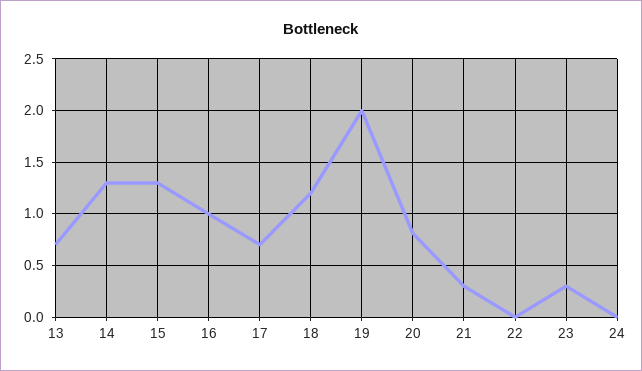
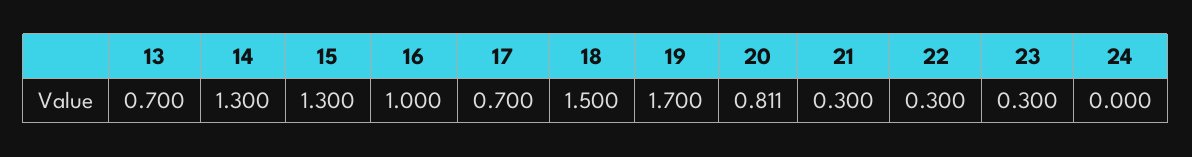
  {
    "13": 0.7,
    "14": 1.3,
    "15": 1.3,
    "16": 1,
    "17": 0.7,
-   "18": 1.2,
+   "18": 1.5,
-   "19": 2,
+   "19": 1.7,
    "20": 0.811,
    "21": 0.3,
-   "22": 0,
+   "22": 0.3,
    "23": 0.3,
    "24": 0
  }

